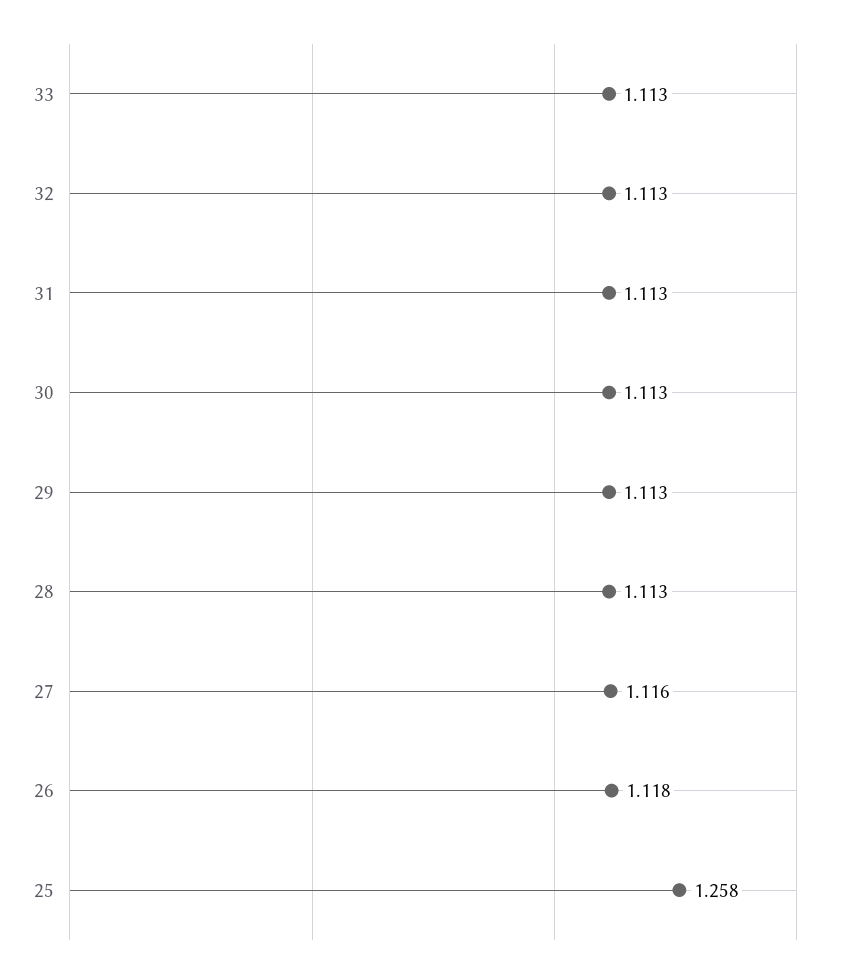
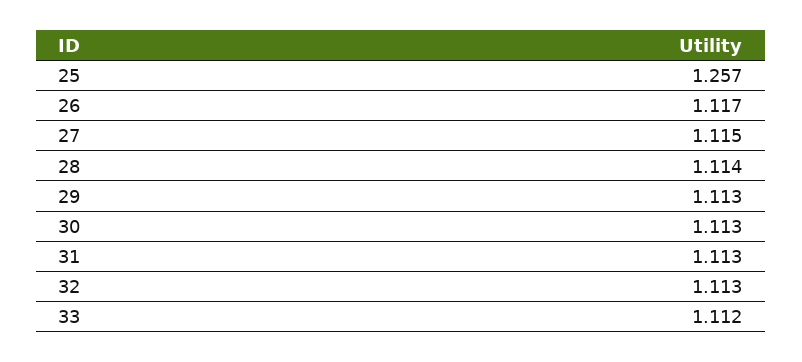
  {
-   "33": 1.113,
+   "33": 1.112,
    "32": 1.113,
    "31": 1.113,
    "30": 1.113,
    "29": 1.113,
-   "28": 1.113,
+   "28": 1.114,
-   "27": 1.116,
+   "27": 1.115,
-   "26": 1.118,
+   "26": 1.117,
-   "25": 1.258
+   "25": 1.257
  }

